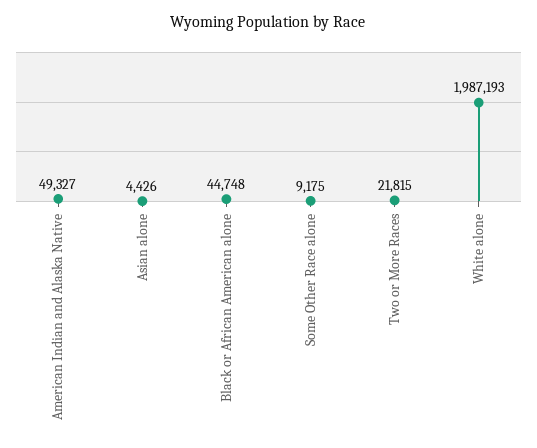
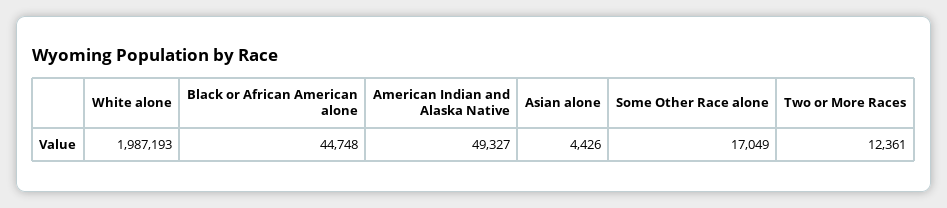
  {
    "American Indian and Alaska Native": 49327,
    "Asian alone": 4426,
    "Black or African American alone": 44748,
-   "Some Other Race alone": 9175,
+   "Some Other Race alone": 17049,
-   "Two or More Races": 21815,
+   "Two or More Races": 12361,
    "White alone": 1987193
  }

